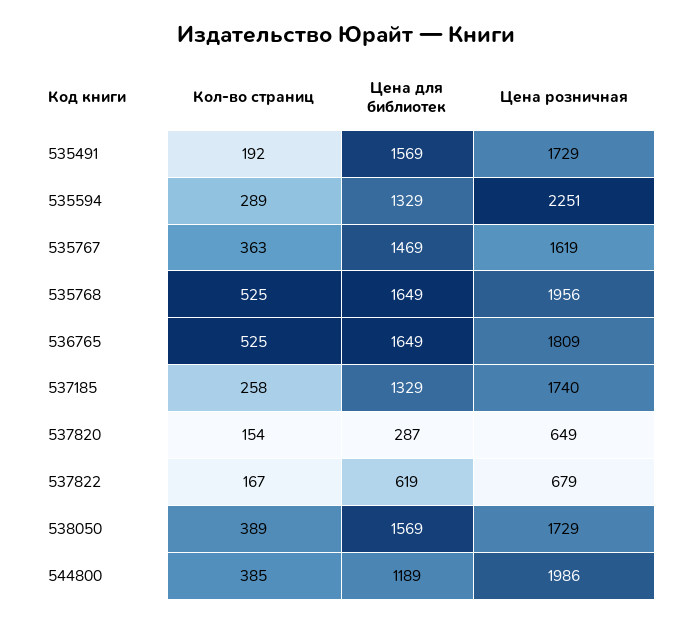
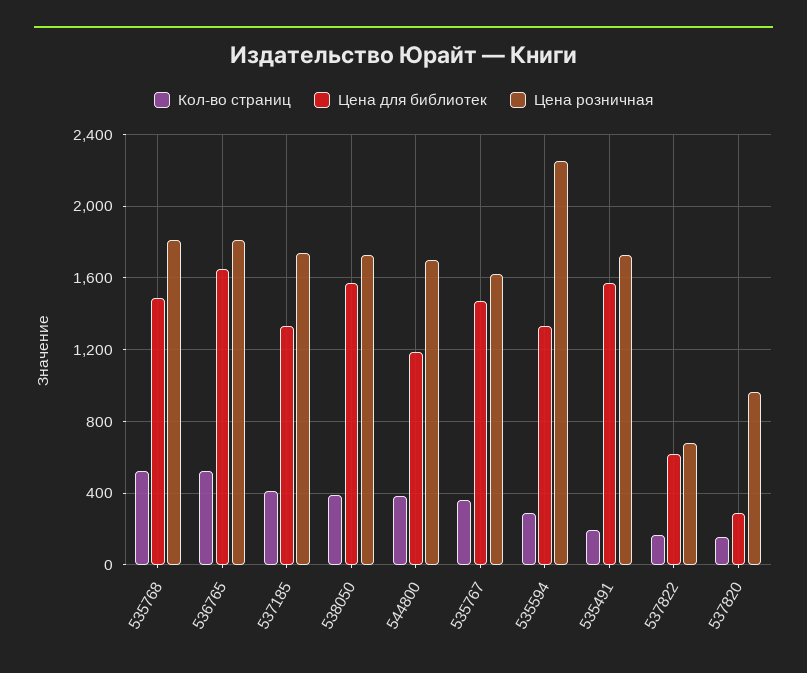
  {
    "Кол-во страниц": {
      "535491": 192,
      "535594": 289,
      "535767": 363,
      "535768": 525,
      "536765": 525,
-     "537185": 258,
+     "537185": 400,
      "537820": 154,
      "537822": 167,
      "538050": 389,
      "544800": 385
    },
    "Цена для библиотек": {
      "535491": 1569,
      "535594": 1329,
      "535767": 1469,
-     "535768": 1649,
+     "535768": 1500,
      "536765": 1649,
      "537185": 1329,
      "537820": 287,
      "537822": 619,
      "538050": 1569,
      "544800": 1189
    },
    "Цена розничная": {
      "535491": 1729,
      "535594": 2251,
      "535767": 1619,
-     "535768": 1956,
+     "535768": 1800,
      "536765": 1809,
      "537185": 1740,
-     "537820": 649,
+     "537820": 950,
      "537822": 679,
      "538050": 1729,
-     "544800": 1986
+     "544800": 1700
    }
  }

